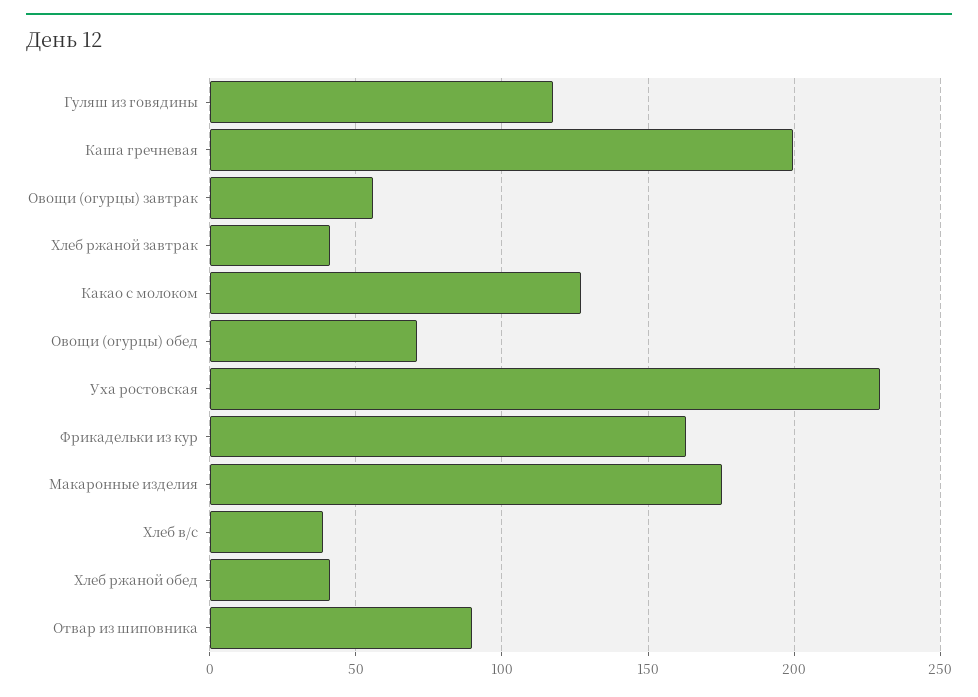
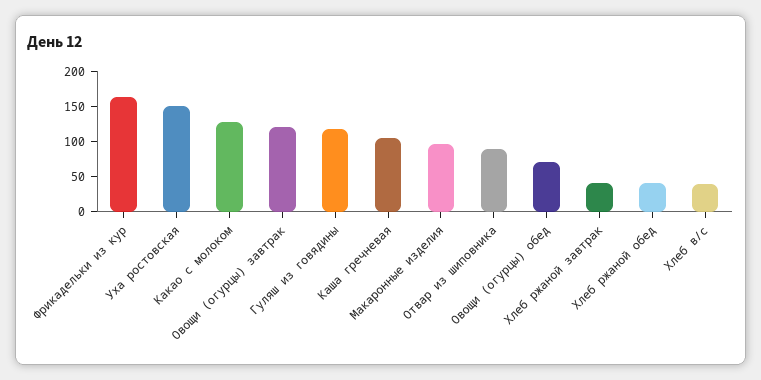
  {
    "Гуляш из говядины": 120,
-   "Каша гречневая": 200,
+   "Каша гречневая": 100,
-   "Овощи (огурцы) завтрак": 55,
+   "Овощи (огурцы) завтрак": 125,
    "Хлеб ржаной завтрак": 40,
    "Какао с молоком": 125,
    "Овощи (огурцы) обед": 70,
-   "Уха ростовская": 230,
+   "Уха ростовская": 150,
    "Фрикадельки из кур": 165,
-   "Макаронные изделия": 175,
+   "Макаронные изделия": 100,
    "Хлеб в/с": 40,
    "Хлеб ржаной обед": 40,
    "Отвар из шиповника": 90
  }

